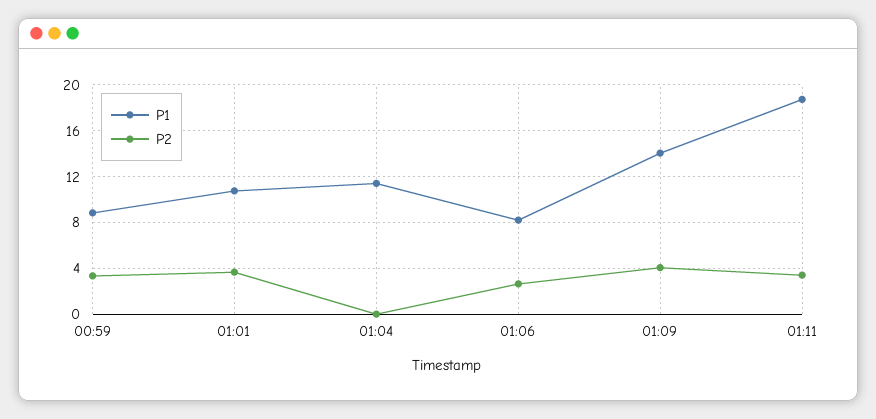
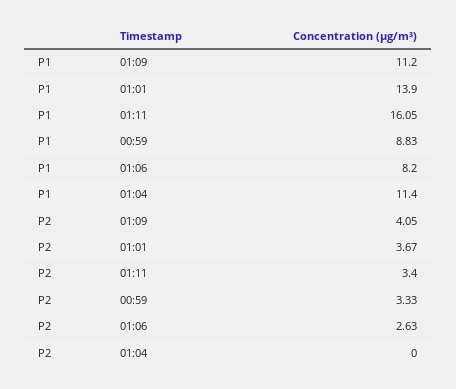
  {
    "P1": {
      "00:59": 8.83,
-     "01:01": 11,
+     "01:01": 13.9,
      "01:04": 11.4,
      "01:06": 8.2,
-     "01:09": 14,
+     "01:09": 11.2,
-     "01:11": 19
+     "01:11": 16.05
    },
    "P2": {
      "00:59": 3.33,
      "01:01": 3.67,
      "01:04": 0,
      "01:06": 2.63,
      "01:09": 4.05,
      "01:11": 3.4
    }
  }

